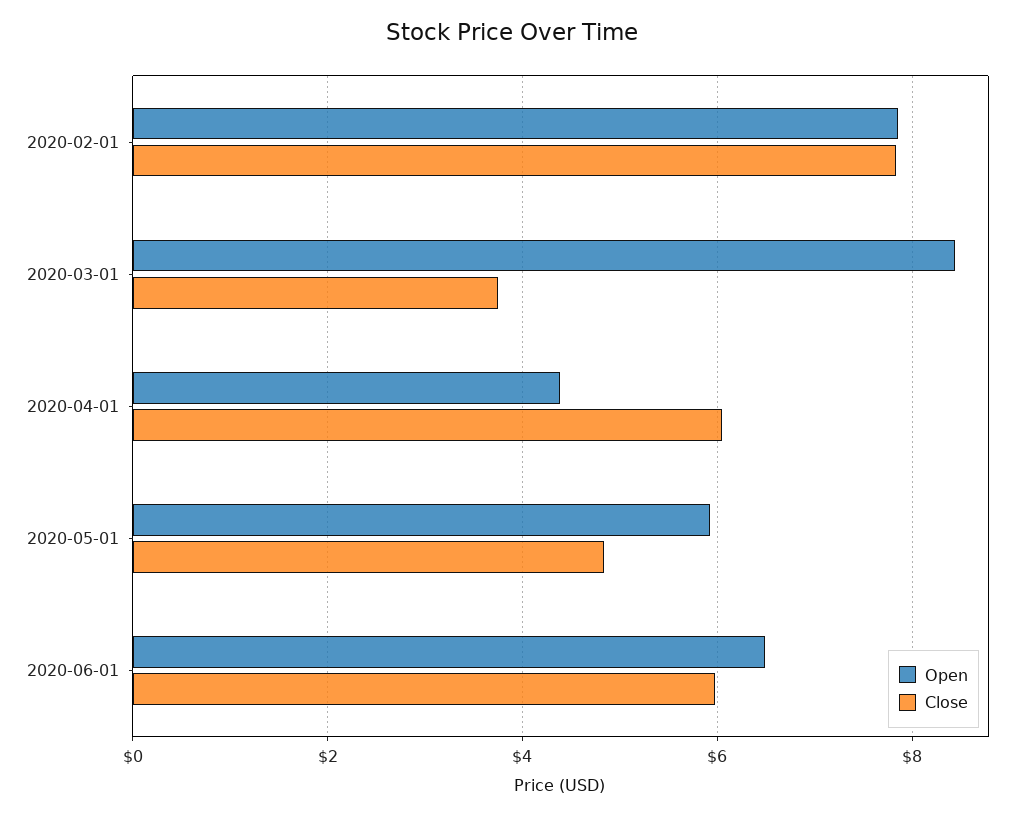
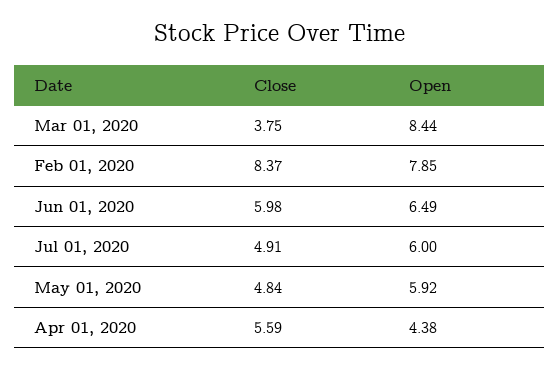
  {
    "Open": {
      "2020-02-01": 7.85,
      "2020-03-01": 8.44,
      "2020-04-01": 4.38,
      "2020-05-01": 5.92,
-     "2020-06-01": 6.49
+     "2020-06-01": 6.49,
+     "Jul 01, 2020": 6
    },
    "Close": {
-     "2020-02-01": 7.8,
+     "2020-02-01": 8.37,
      "2020-03-01": 3.75,
-     "2020-04-01": 6,
+     "2020-04-01": 5.59,
      "2020-05-01": 4.84,
-     "2020-06-01": 5.98
+     "2020-06-01": 5.98,
+     "Jul 01, 2020": 4.91
    }
  }

